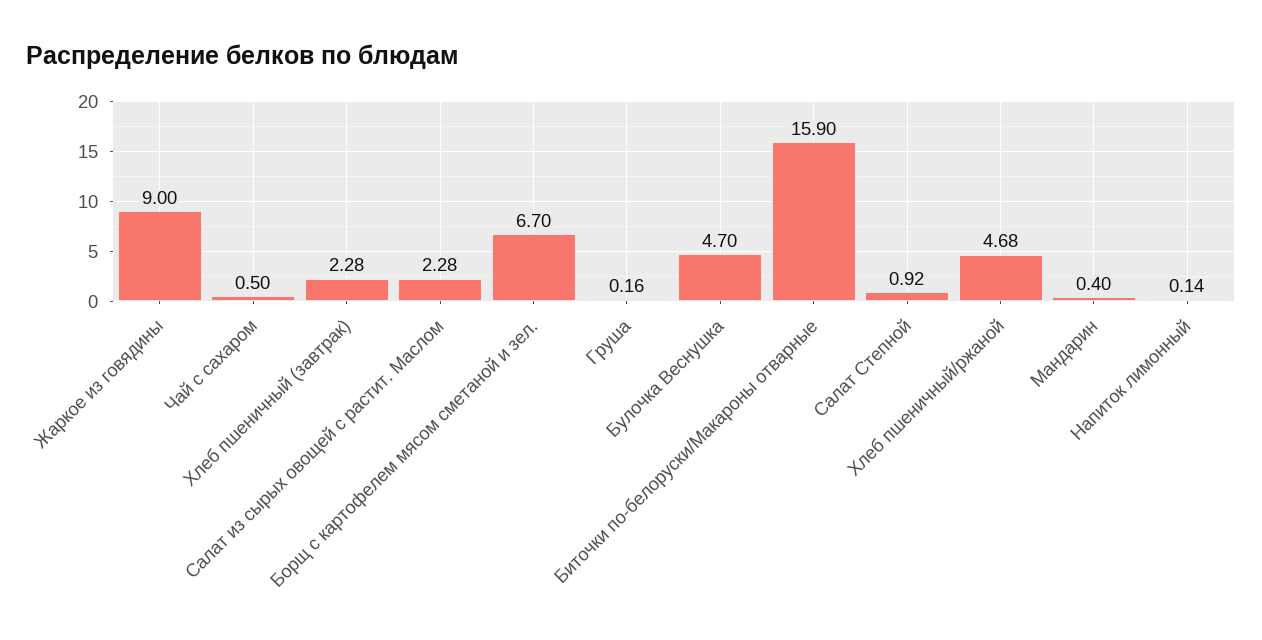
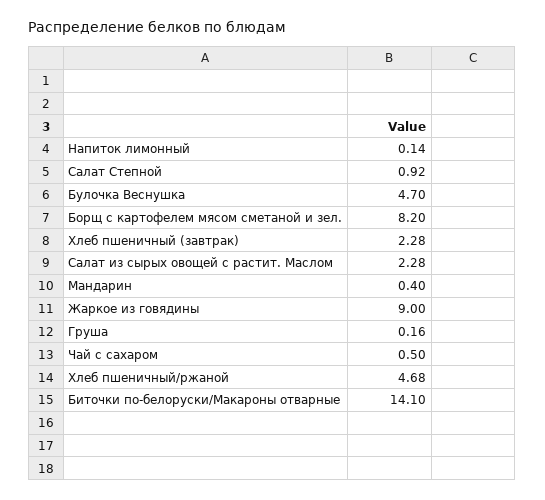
  {
    "Жаркое из говядины": 9,
    "Чай с сахаром": 0.5,
    "Хлеб пшеничный (завтрак)": 2.28,
    "Салат из сырых овощей с растит. Маслом": 2.28,
-   "Борщ с картофелем мясом сметаной и зел.": 6.7,
+   "Борщ с картофелем мясом сметаной и зел.": 8.2,
    "Груша": 0.16,
    "Булочка Веснушка": 4.7,
-   "Биточки по-белоруски/Макароны отварные": 15.9,
+   "Биточки по-белоруски/Макароны отварные": 14.1,
    "Салат Степной": 0.92,
    "Хлеб пшеничный/ржаной": 4.68,
    "Мандарин": 0.4,
    "Напиток лимонный": 0.14
  }

